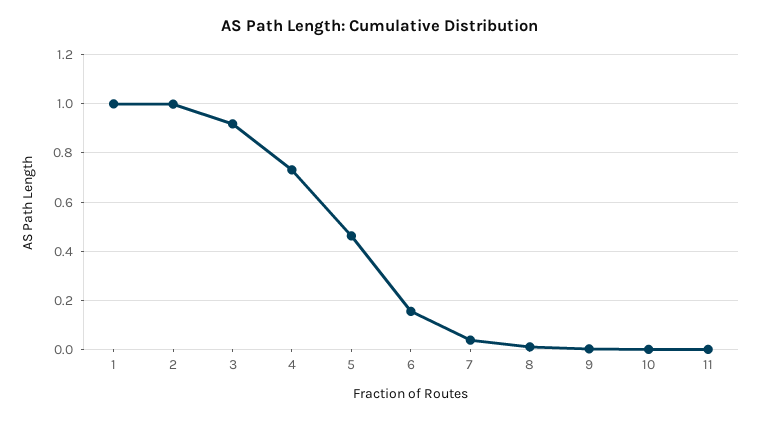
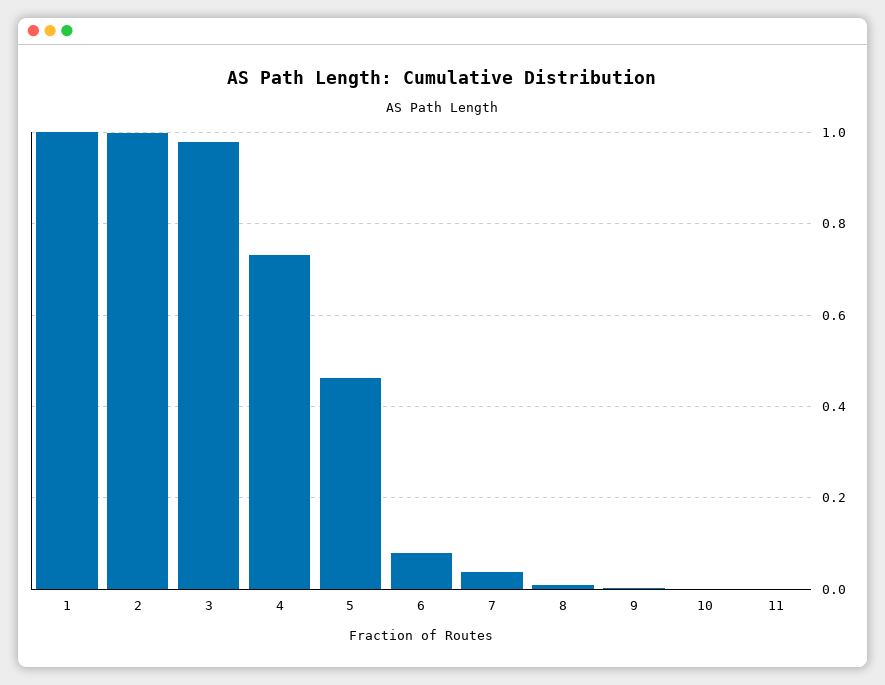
  {
    "1": 1,
    "2": 1,
-   "3": 0.925,
+   "3": 0.98,
    "4": 0.74,
    "5": 0.46,
-   "6": 0.15,
+   "6": 0.08,
    "7": 0.04,
    "8": 0.02,
    "9": 0,
    "10": 0,
    "11": 0
  }

